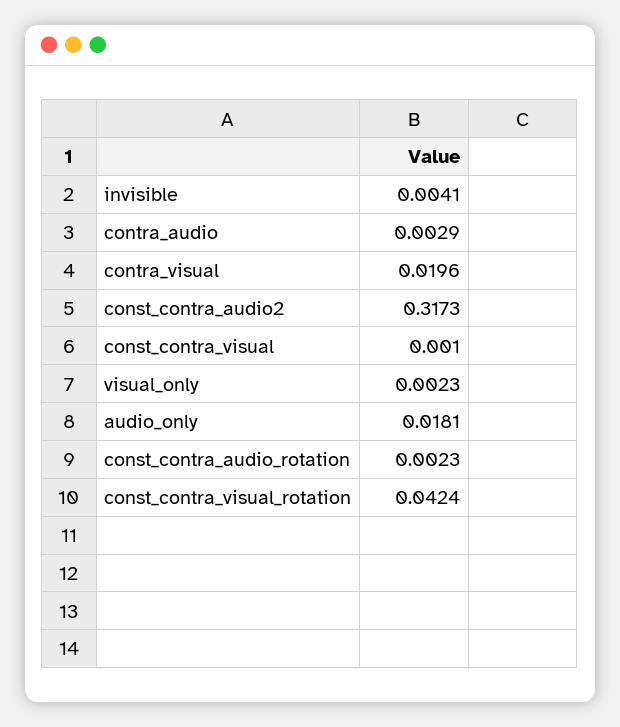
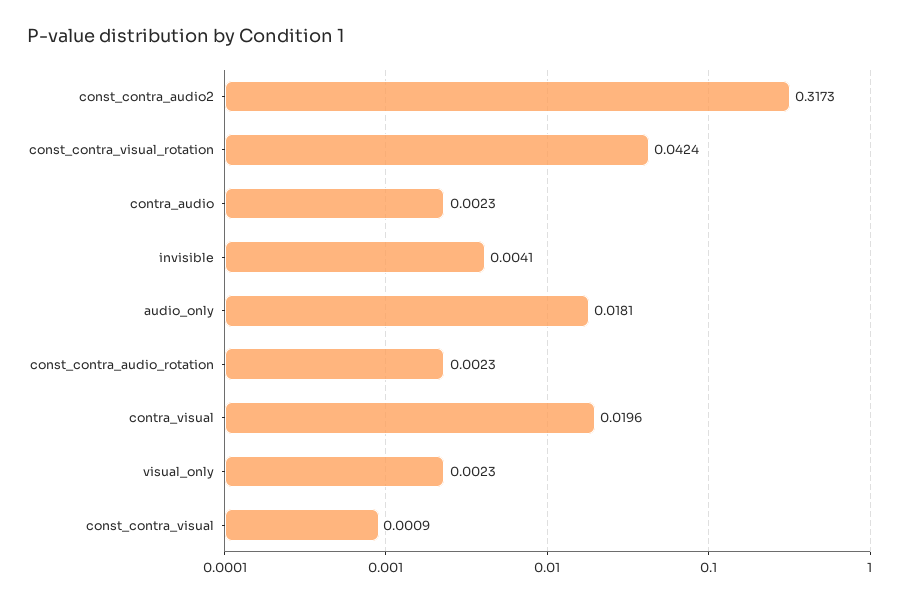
  {
    "invisible": 0.0041,
-   "contra_audio": 0.0029,
+   "contra_audio": 0.0023,
    "contra_visual": 0.0196,
    "const_contra_audio2": 0.3173,
-   "const_contra_visual": 0.001,
+   "const_contra_visual": 0.0009,
    "visual_only": 0.0023,
    "audio_only": 0.0181,
    "const_contra_audio_rotation": 0.0023,
    "const_contra_visual_rotation": 0.0424
  }

